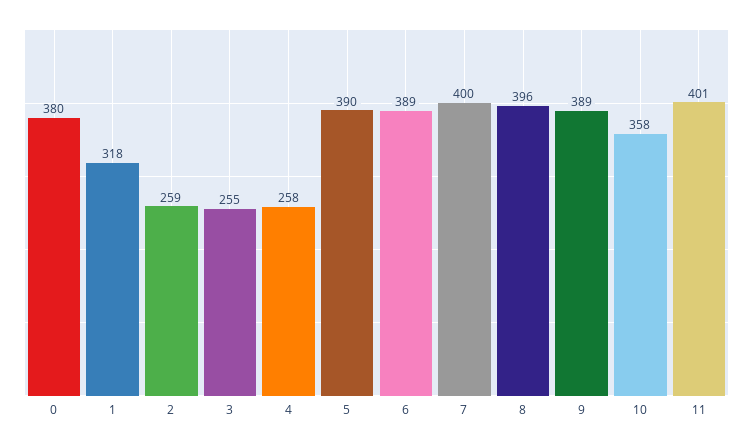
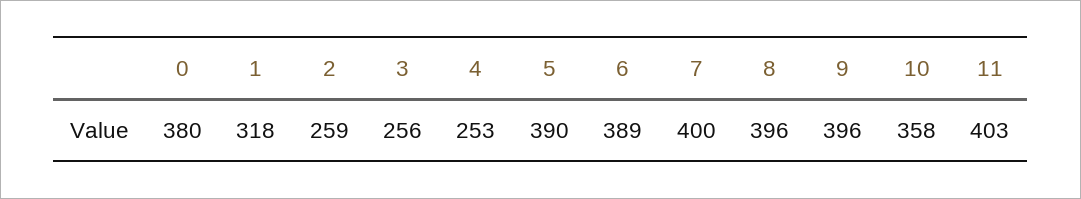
  {
    "0": 380,
    "1": 318,
    "2": 259,
-   "3": 255,
+   "3": 256,
-   "4": 258,
+   "4": 253,
    "5": 390,
    "6": 389,
    "7": 400,
    "8": 396,
-   "9": 389,
+   "9": 396,
    "10": 358,
-   "11": 401
+   "11": 403
  }

